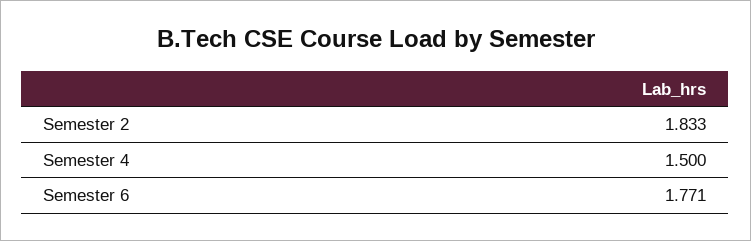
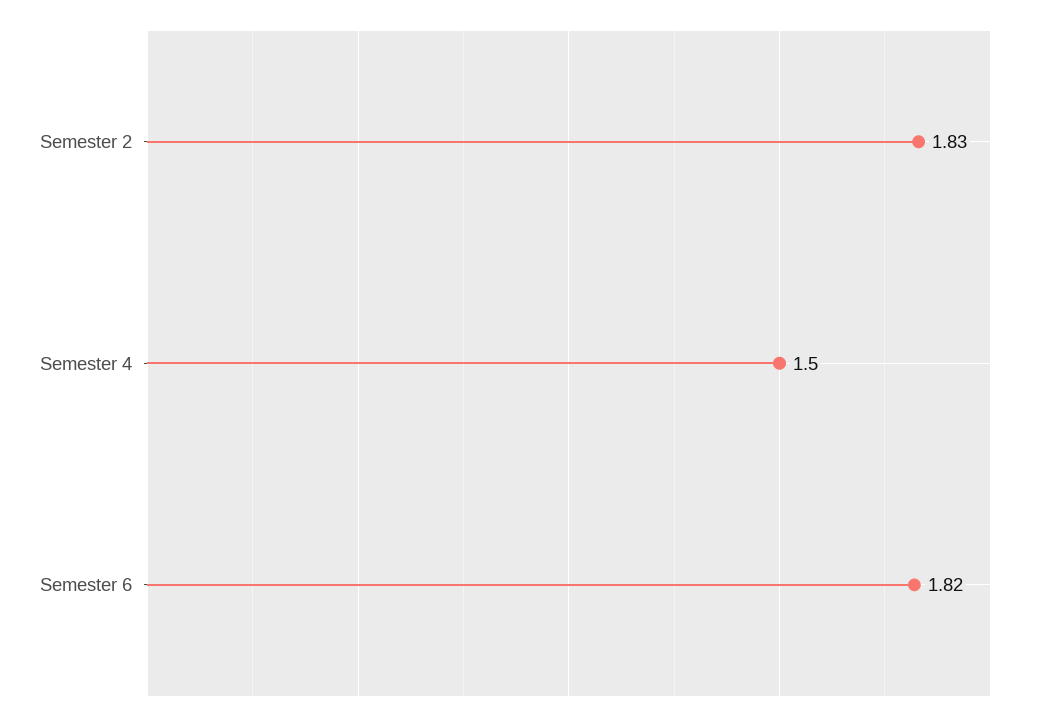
  {
    "Semester 2": 1.833,
    "Semester 4": 1.5,
-   "Semester 6": 1.771
+   "Semester 6": 1.82
  }

